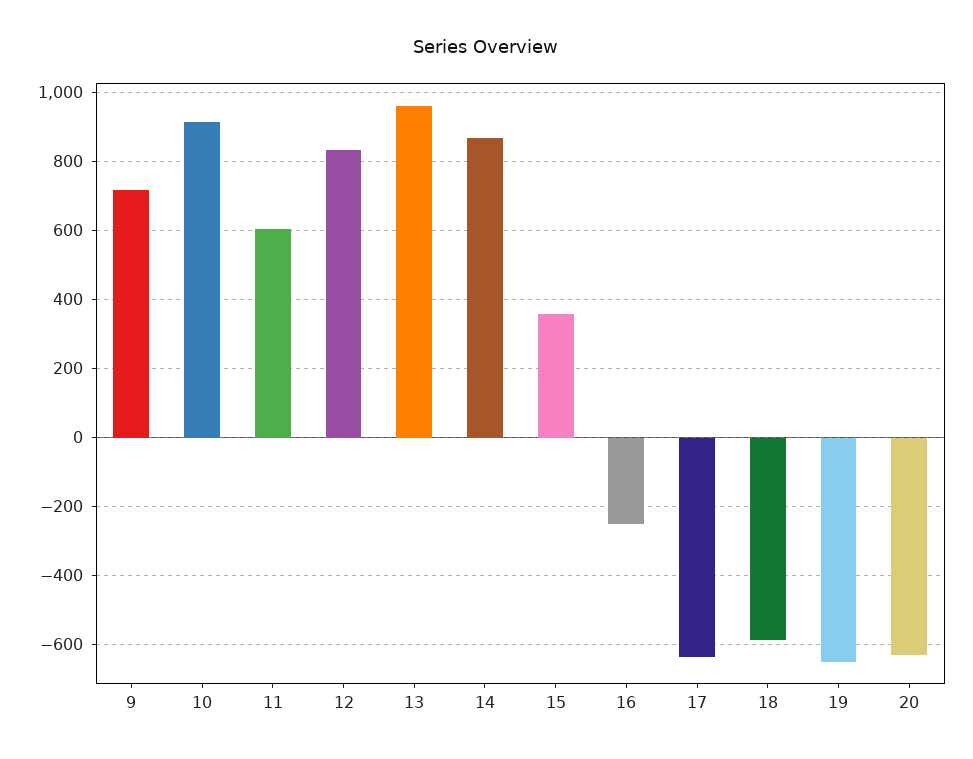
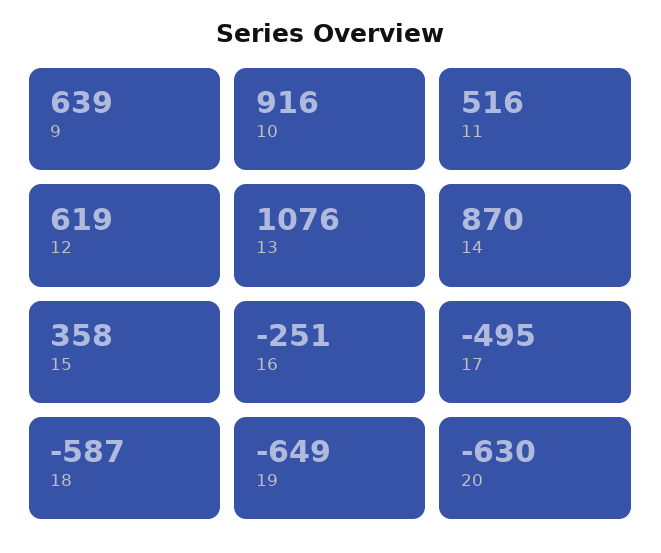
  {
-   "9": 720,
+   "9": 639,
    "10": 916,
-   "11": 600,
+   "11": 516,
-   "12": 840,
+   "12": 619,
-   "13": 960,
+   "13": 1076,
    "14": 870,
    "15": 358,
    "16": -251,
-   "17": -640,
+   "17": -495,
    "18": -587,
    "19": -649,
    "20": -630
  }

